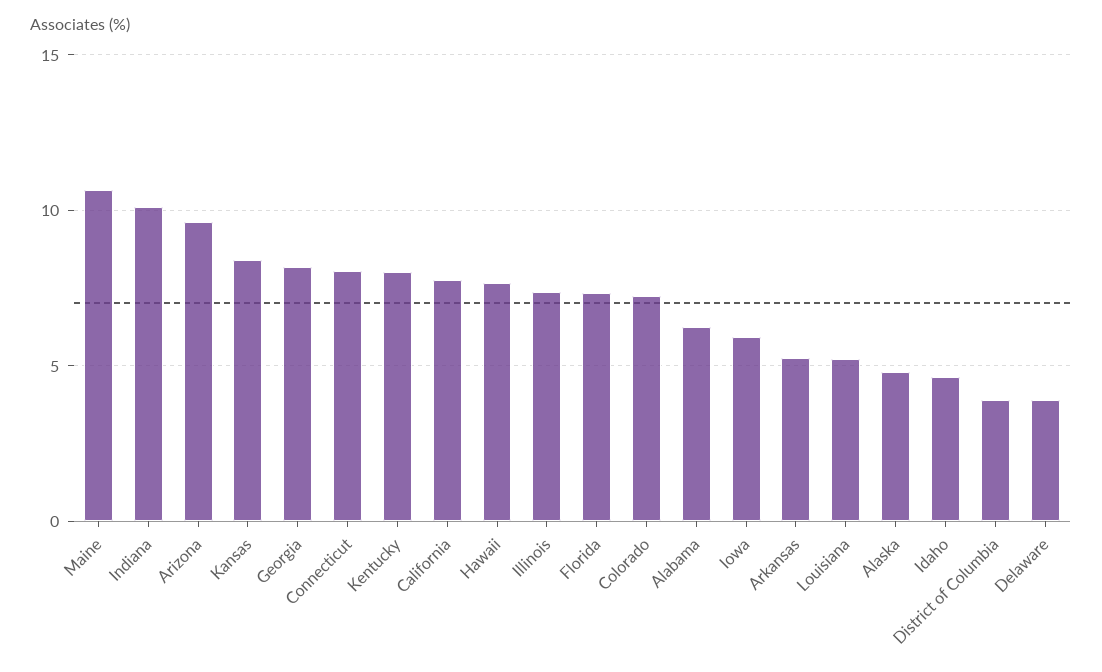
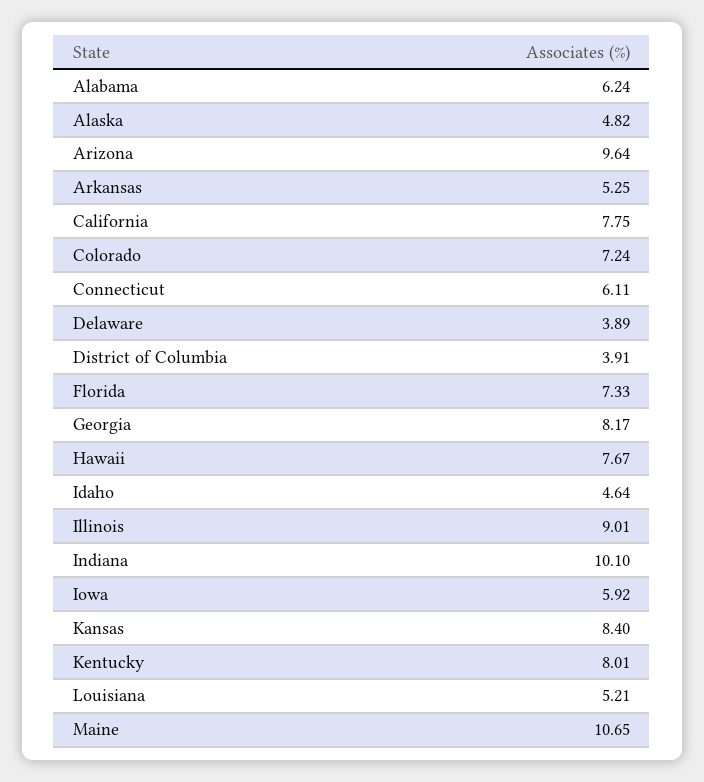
  {
    "Maine": 10.65,
    "Indiana": 10.1,
    "Arizona": 9.64,
    "Kansas": 8.4,
    "Georgia": 8.17,
-   "Connecticut": 8,
+   "Connecticut": 6.11,
    "Kentucky": 8.01,
    "California": 7.75,
    "Hawaii": 7.67,
-   "Illinois": 7.5,
+   "Illinois": 9.01,
    "Florida": 7.33,
    "Colorado": 7.24,
    "Alabama": 6.24,
    "Iowa": 5.92,
    "Arkansas": 5.25,
    "Louisiana": 5.21,
    "Alaska": 4.82,
    "Idaho": 4.64,
    "District of Columbia": 3.91,
    "Delaware": 3.89
  }

